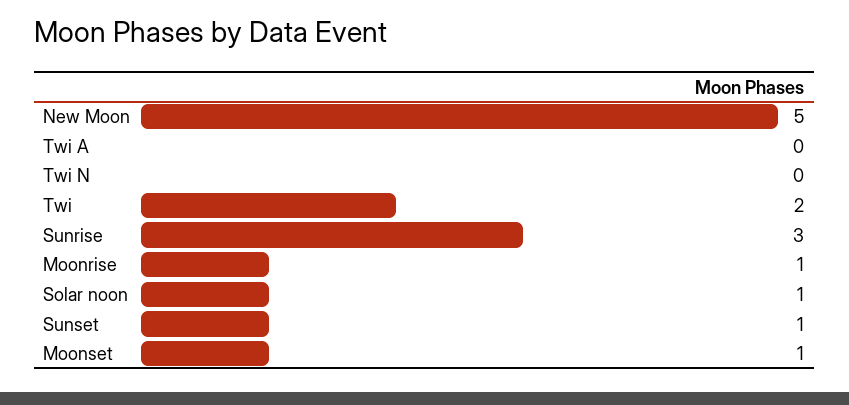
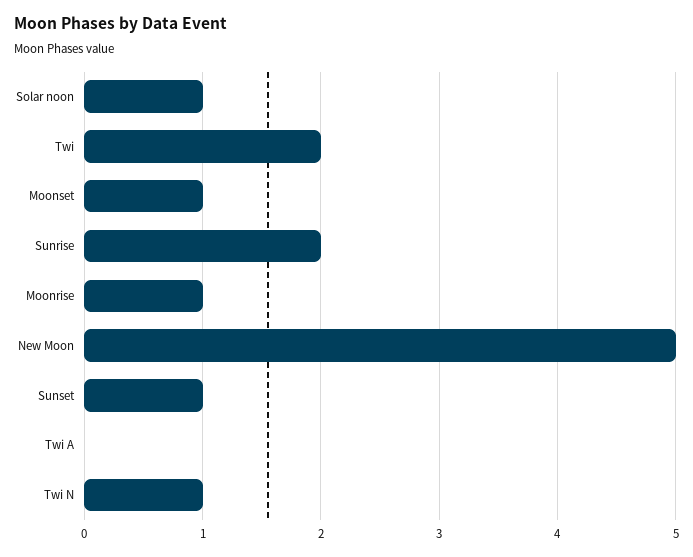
  {
    "New Moon": 5,
    "Twi A": 0,
-   "Twi N": 0,
+   "Twi N": 1,
    "Twi": 2,
-   "Sunrise": 3,
+   "Sunrise": 2,
    "Moonrise": 1,
    "Solar noon": 1,
    "Sunset": 1,
    "Moonset": 1
  }

